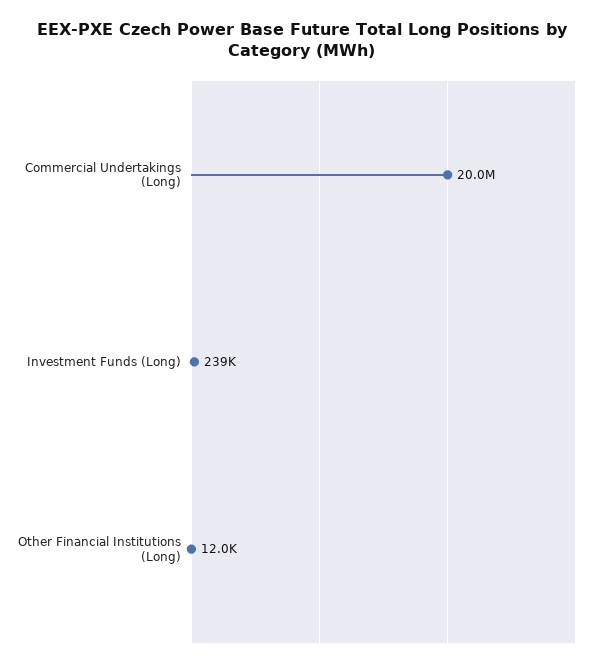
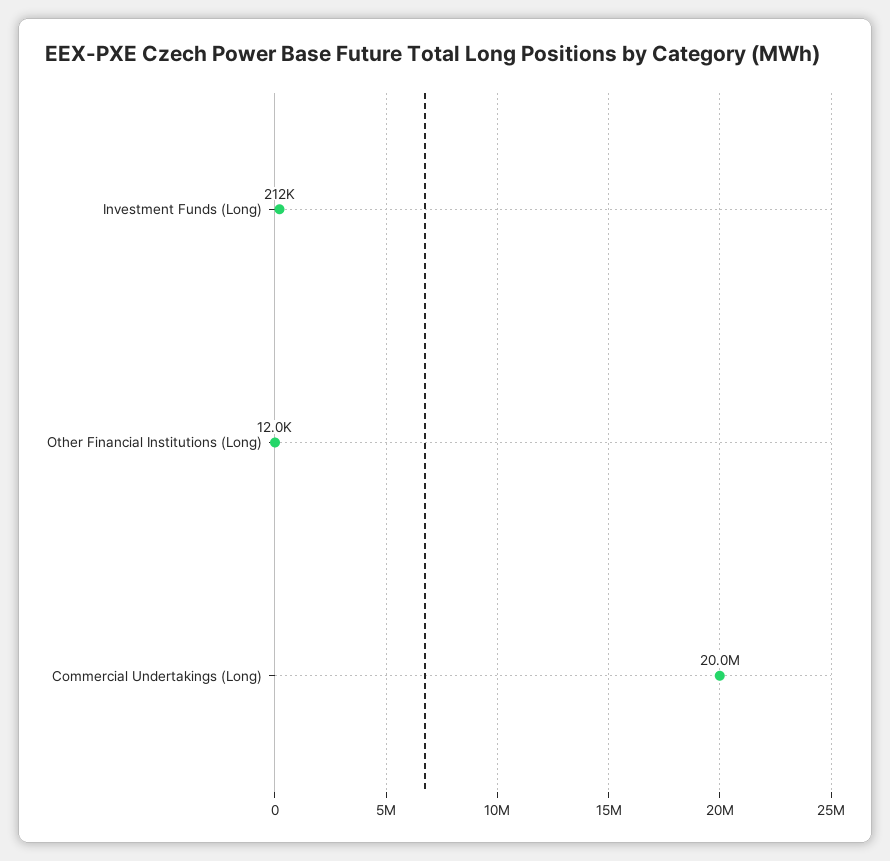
  {
    "Commercial Undertakings (Long)": 20000000,
-   "Investment Funds (Long)": 239000,
+   "Investment Funds (Long)": 212000,
    "Other Financial Institutions (Long)": 12000
  }

